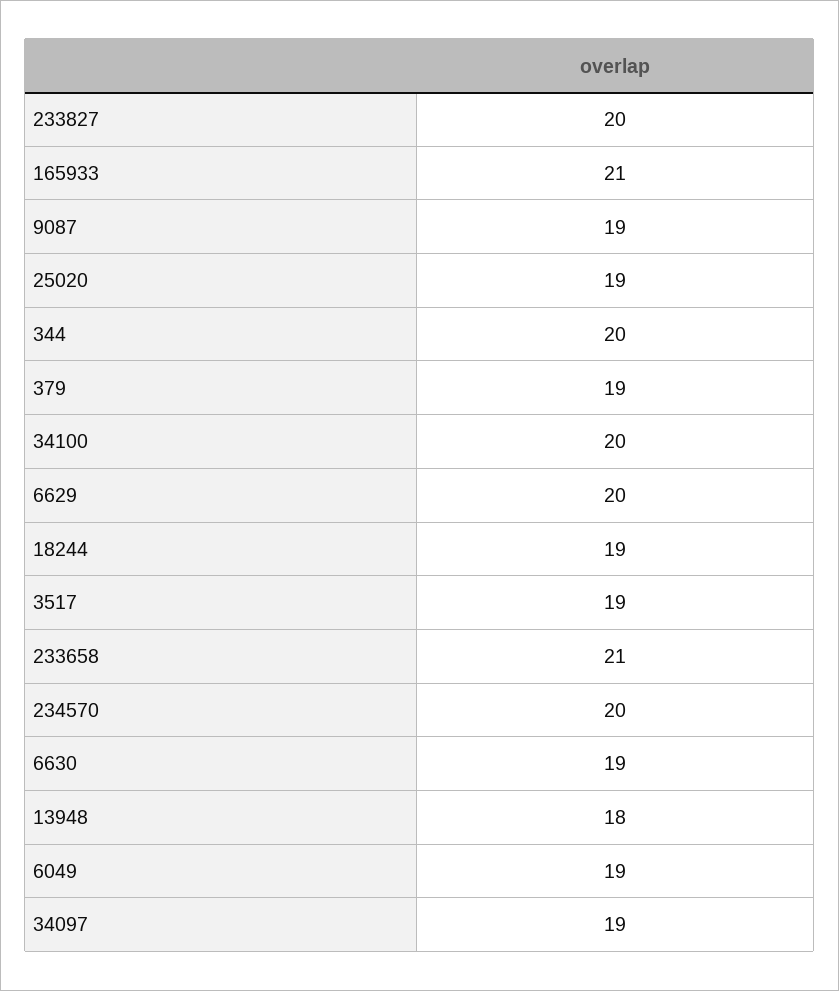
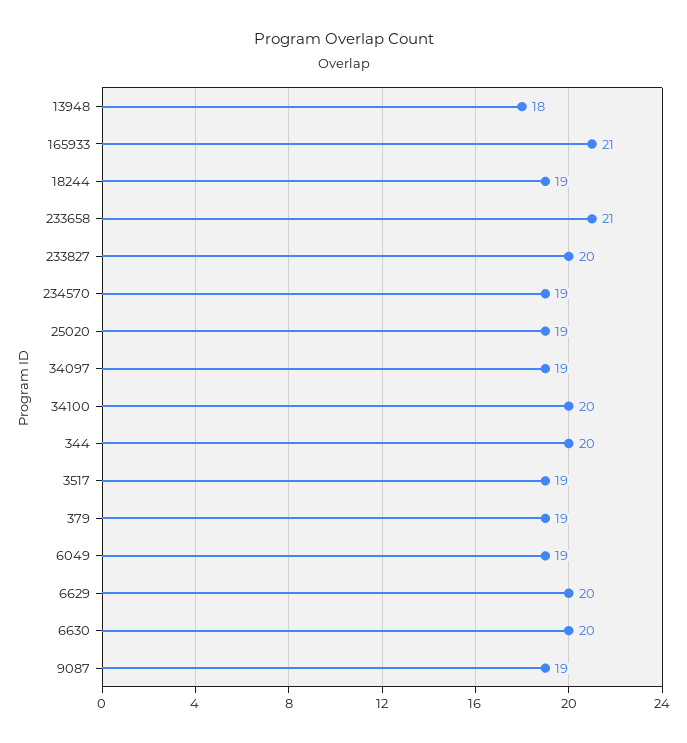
  {
    "233827": 20,
    "165933": 21,
    "9087": 19,
    "25020": 19,
    "344": 20,
    "379": 19,
    "34100": 20,
    "6629": 20,
    "18244": 19,
    "3517": 19,
    "233658": 21,
-   "234570": 20,
+   "234570": 19,
-   "6630": 19,
+   "6630": 20,
    "13948": 18,
    "6049": 19,
    "34097": 19
  }

